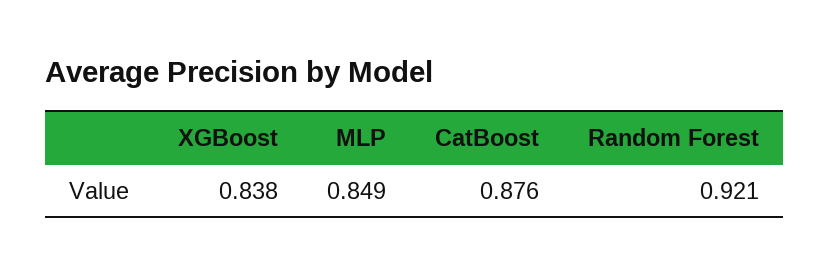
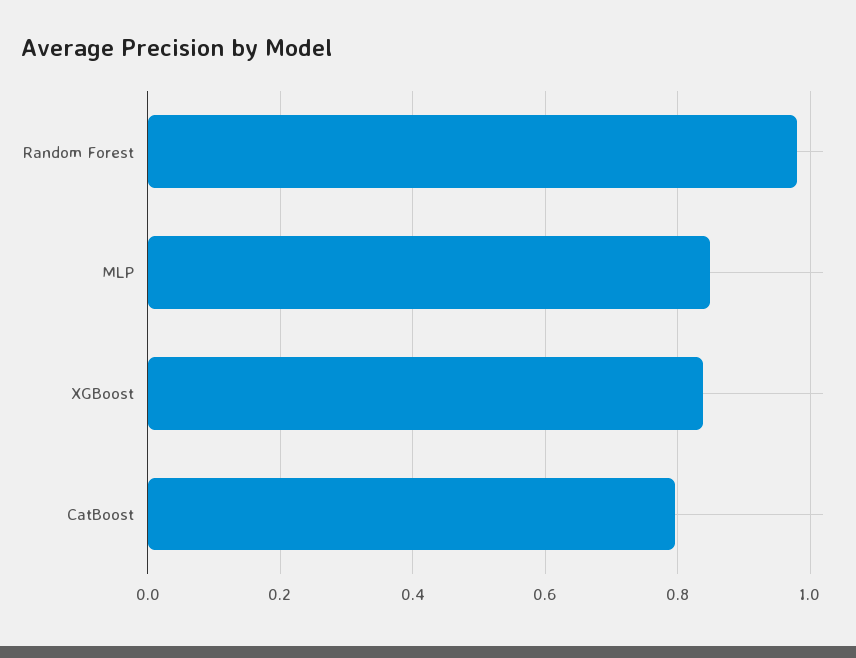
  {
    "XGBoost": 0.838,
    "MLP": 0.849,
-   "CatBoost": 0.876,
+   "CatBoost": 0.8,
-   "Random Forest": 0.921
+   "Random Forest": 0.98
  }

